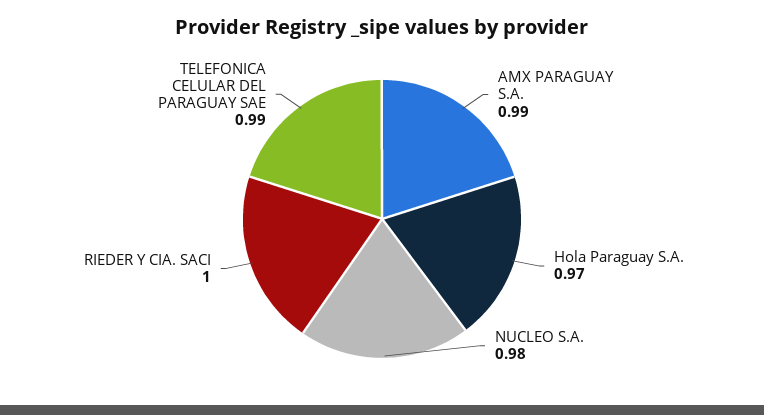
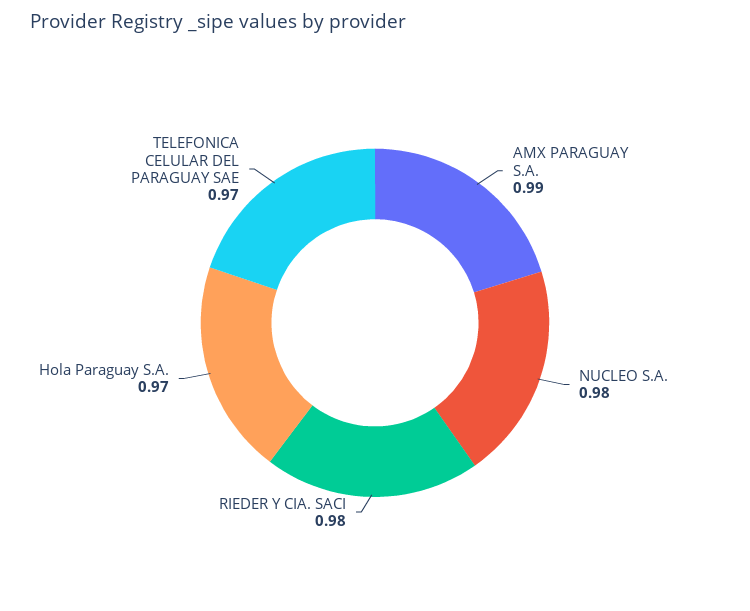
  {
    "AMX PARAGUAY S.A.": 0.99,
    "Hola Paraguay S.A.": 0.97,
    "NUCLEO S.A.": 0.98,
-   "RIEDER Y CIA. SACI": 1,
+   "RIEDER Y CIA. SACI": 0.98,
-   "TELEFONICA CELULAR DEL PARAGUAY SAE": 0.99
+   "TELEFONICA CELULAR DEL PARAGUAY SAE": 0.97
  }

